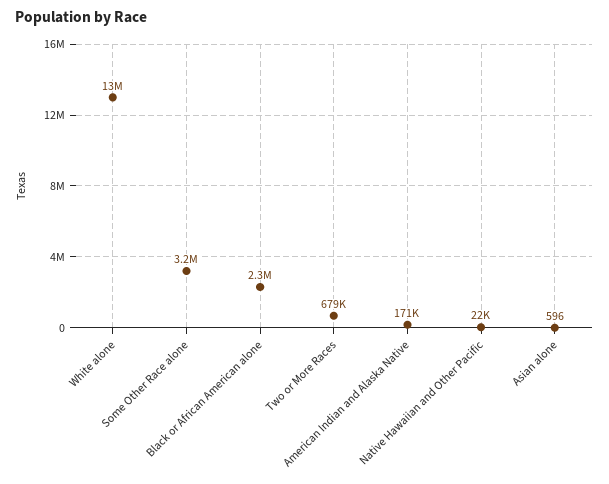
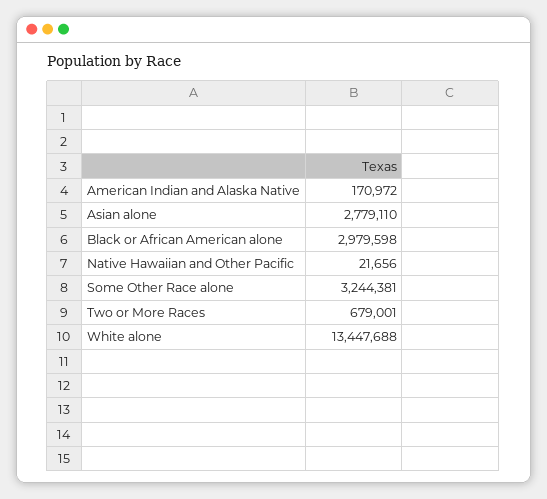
  {
    "White alone": 13447688,
    "Some Other Race alone": 3244381,
-   "Black or African American alone": 2300000,
+   "Black or African American alone": 2979598,
    "Two or More Races": 679001,
    "American Indian and Alaska Native": 170972,
    "Native Hawaiian and Other Pacific": 21656,
-   "Asian alone": 596
+   "Asian alone": 2779110
  }

